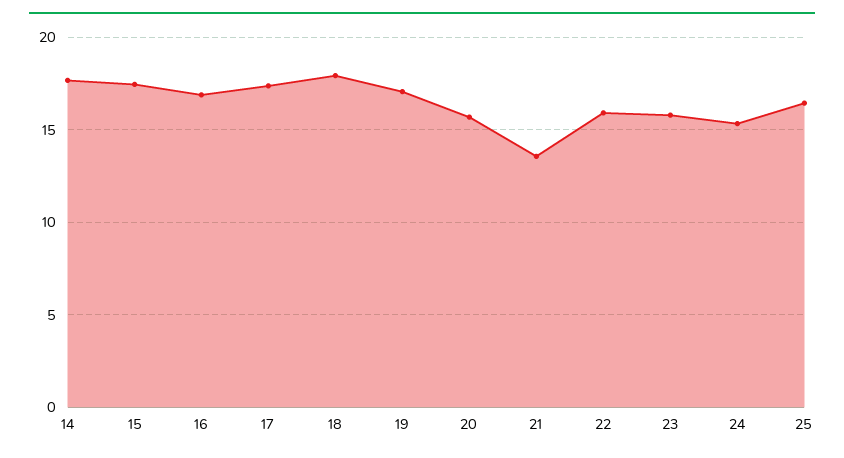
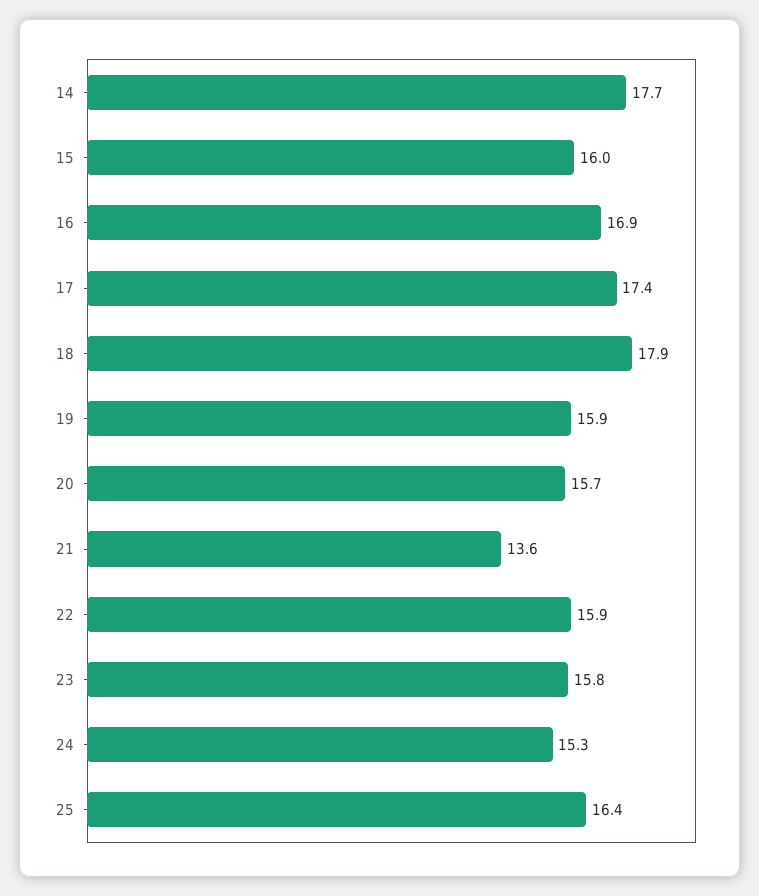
  {
    "14": 17.7,
-   "15": 17.5,
+   "15": 16,
    "16": 16.9,
    "17": 17.4,
    "18": 17.9,
-   "19": 17,
+   "19": 15.9,
    "20": 15.7,
    "21": 13.6,
    "22": 15.9,
    "23": 15.8,
    "24": 15.3,
    "25": 16.4
  }

